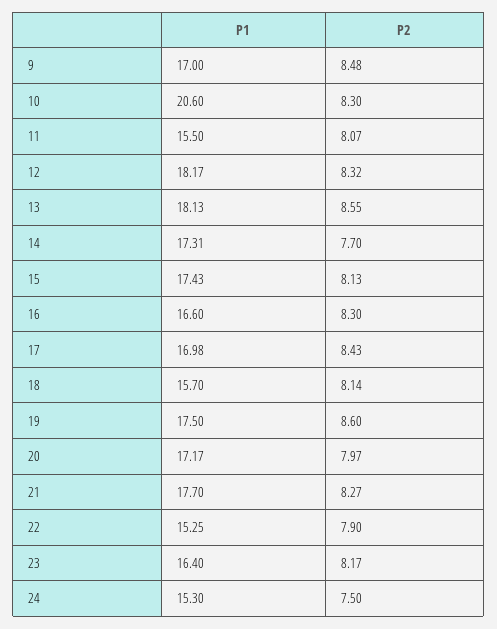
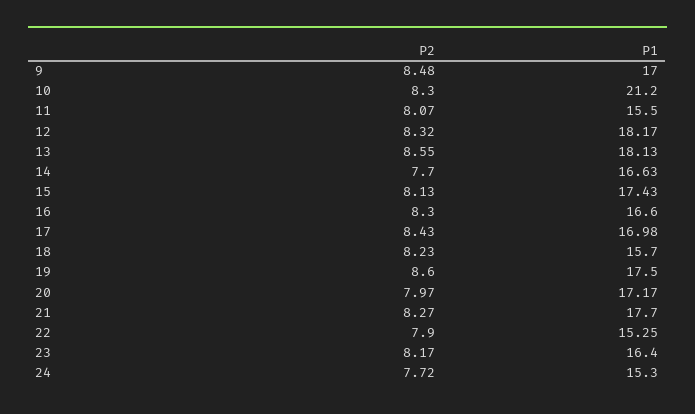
  {
    "P1": {
      "9": 17,
-     "10": 20.6,
+     "10": 21.2,
      "11": 15.5,
      "12": 18.17,
      "13": 18.13,
-     "14": 17.31,
+     "14": 16.63,
      "15": 17.43,
      "16": 16.6,
      "17": 16.98,
      "18": 15.7,
      "19": 17.5,
      "20": 17.17,
      "21": 17.7,
      "22": 15.25,
      "23": 16.4,
      "24": 15.3
    },
    "P2": {
      "9": 8.48,
      "10": 8.3,
      "11": 8.07,
      "12": 8.32,
      "13": 8.55,
      "14": 7.7,
      "15": 8.13,
      "16": 8.3,
      "17": 8.43,
-     "18": 8.14,
+     "18": 8.23,
      "19": 8.6,
      "20": 7.97,
      "21": 8.27,
      "22": 7.9,
      "23": 8.17,
-     "24": 7.5
+     "24": 7.72
    }
  }

